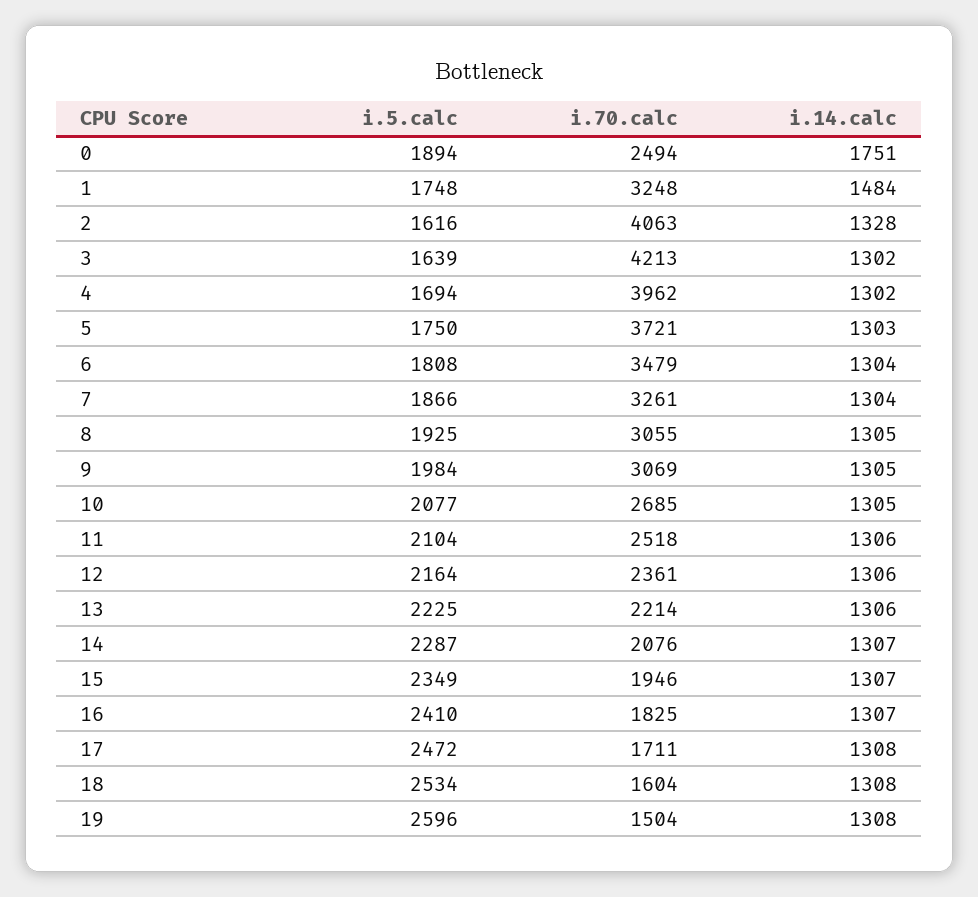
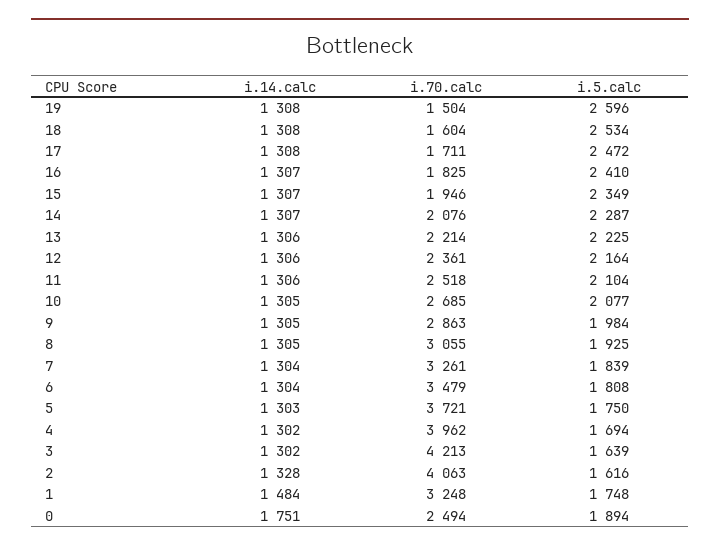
  {
    "i.5.calc": {
      "0": 1894,
      "1": 1748,
      "2": 1616,
      "3": 1639,
      "4": 1694,
      "5": 1750,
      "6": 1808,
-     "7": 1866,
+     "7": 1839,
      "8": 1925,
      "9": 1984,
      "10": 2077,
      "11": 2104,
      "12": 2164,
      "13": 2225,
      "14": 2287,
      "15": 2349,
      "16": 2410,
      "17": 2472,
      "18": 2534,
      "19": 2596
    },
    "i.70.calc": {
      "0": 2494,
      "1": 3248,
      "2": 4063,
      "3": 4213,
      "4": 3962,
      "5": 3721,
      "6": 3479,
      "7": 3261,
      "8": 3055,
-     "9": 3069,
+     "9": 2863,
      "10": 2685,
      "11": 2518,
      "12": 2361,
      "13": 2214,
      "14": 2076,
      "15": 1946,
      "16": 1825,
      "17": 1711,
      "18": 1604,
      "19": 1504
    },
    "i.14.calc": {
      "0": 1751,
      "1": 1484,
      "2": 1328,
      "3": 1302,
      "4": 1302,
      "5": 1303,
      "6": 1304,
      "7": 1304,
      "8": 1305,
      "9": 1305,
      "10": 1305,
      "11": 1306,
      "12": 1306,
      "13": 1306,
      "14": 1307,
      "15": 1307,
      "16": 1307,
      "17": 1308,
      "18": 1308,
      "19": 1308
    }
  }

